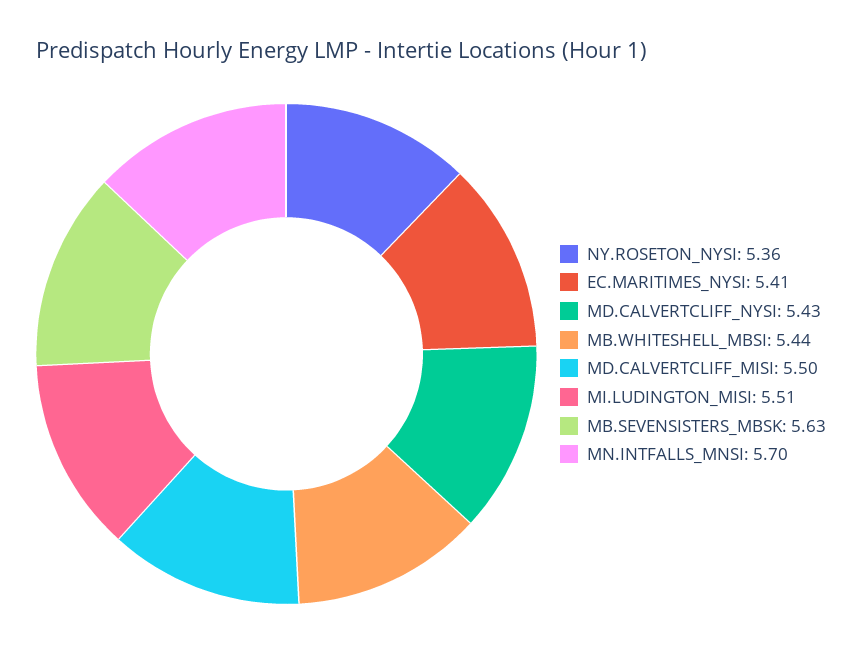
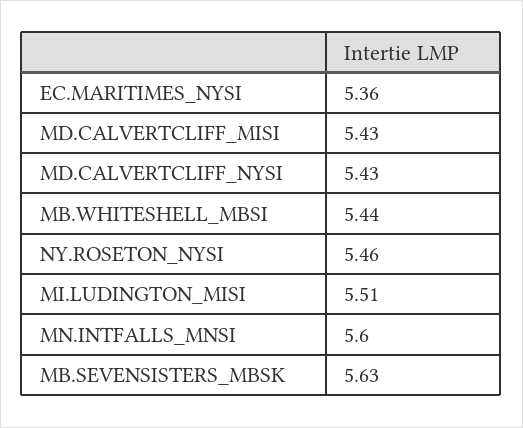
  {
-   "NY.ROSETON_NYSI": 5.36,
+   "NY.ROSETON_NYSI": 5.46,
-   "EC.MARITIMES_NYSI": 5.41,
+   "EC.MARITIMES_NYSI": 5.36,
    "MD.CALVERTCLIFF_NYSI": 5.43,
    "MB.WHITESHELL_MBSI": 5.44,
-   "MD.CALVERTCLIFF_MISI": 5.5,
+   "MD.CALVERTCLIFF_MISI": 5.43,
    "MI.LUDINGTON_MISI": 5.51,
    "MB.SEVENSISTERS_MBSK": 5.63,
-   "MN.INTFALLS_MNSI": 5.7
+   "MN.INTFALLS_MNSI": 5.6
  }

